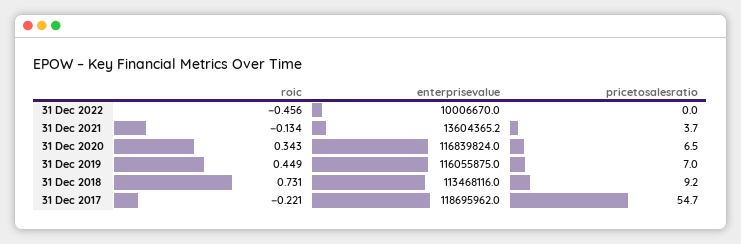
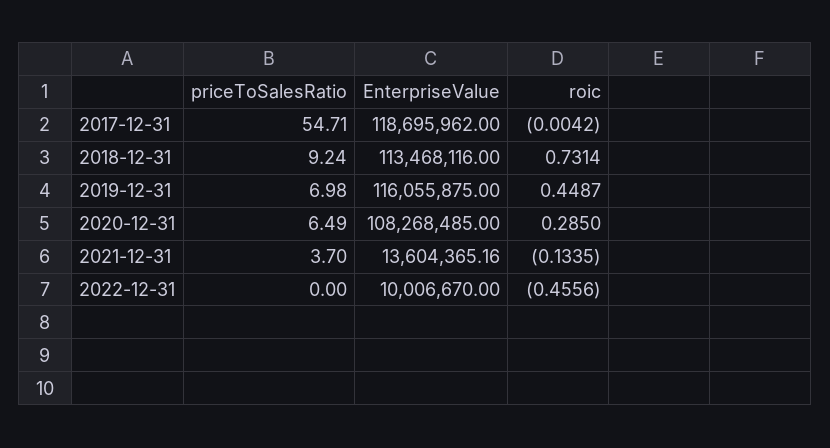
  {
    "roic": {
      "31 Dec 2022": -0.4556,
      "31 Dec 2021": -0.1335,
-     "31 Dec 2020": 0.343,
+     "31 Dec 2020": 0.285,
      "31 Dec 2019": 0.4487,
      "31 Dec 2018": 0.7314,
-     "31 Dec 2017": -0.221
+     "31 Dec 2017": -0.0042
    },
    "enterprisevalue": {
      "31 Dec 2022": 10006670,
      "31 Dec 2021": 13604365.16,
-     "31 Dec 2020": 116839824,
+     "31 Dec 2020": 108268485,
      "31 Dec 2019": 116055875,
      "31 Dec 2018": 113468116,
      "31 Dec 2017": 118695962
    },
    "pricetosalesratio": {
      "31 Dec 2022": 0,
      "31 Dec 2021": 3.7,
      "31 Dec 2020": 6.49,
      "31 Dec 2019": 6.98,
      "31 Dec 2018": 9.24,
      "31 Dec 2017": 54.71
    }
  }

